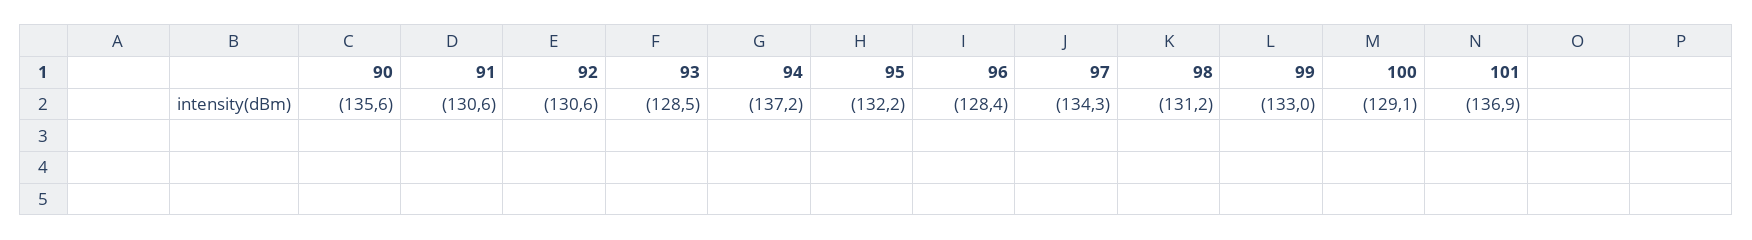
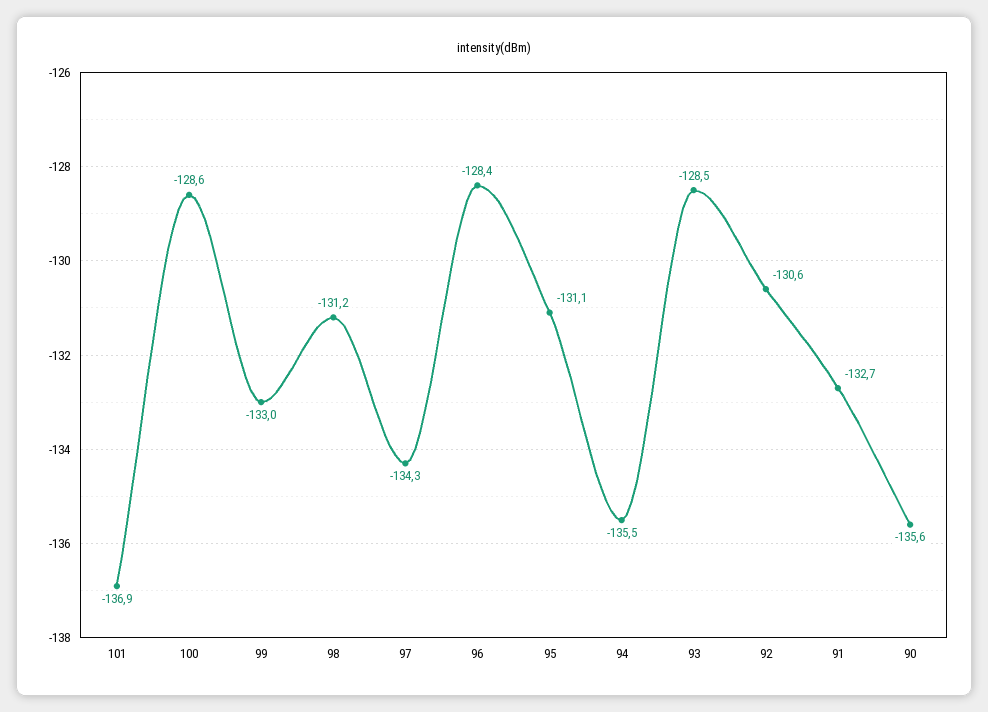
  {
    "90": -135.6,
-   "91": -130.6,
+   "91": -132.7,
    "92": -130.6,
    "93": -128.5,
-   "94": -137.2,
+   "94": -135.5,
-   "95": -132.2,
+   "95": -131.1,
    "96": -128.4,
    "97": -134.3,
    "98": -131.2,
    "99": -133,
-   "100": -129.1,
+   "100": -128.6,
    "101": -136.9
  }

